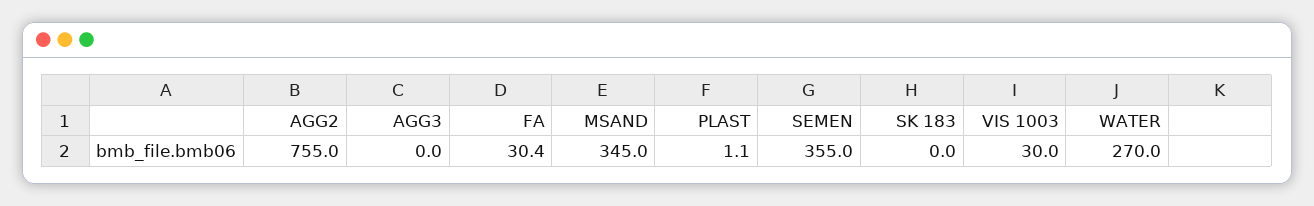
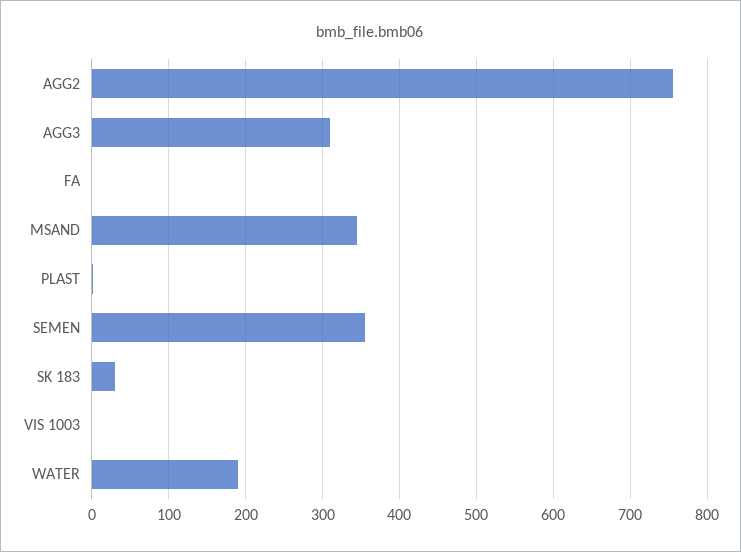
  {
    "AGG2": 755,
-   "AGG3": 0,
+   "AGG3": 310,
-   "FA": 30.4,
+   "FA": 0,
    "MSAND": 345,
    "PLAST": 1.1,
    "SEMEN": 355,
-   "SK 183": 0,
+   "SK 183": 30,
-   "VIS 1003": 30,
+   "VIS 1003": 0,
-   "WATER": 270
+   "WATER": 190
  }

